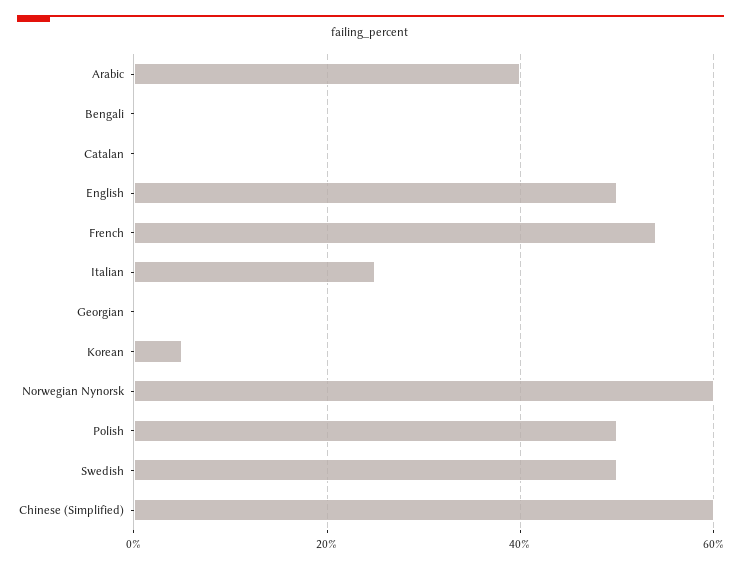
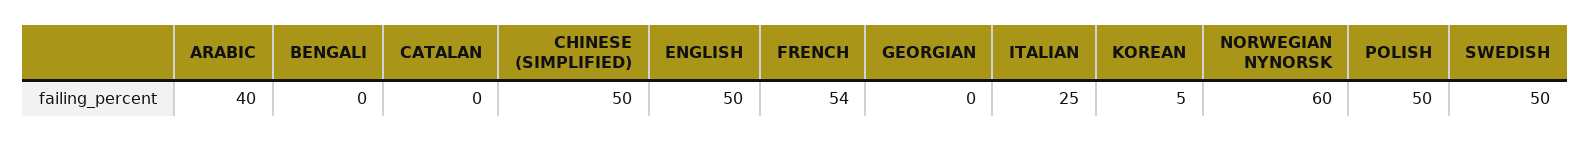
  {
    "Arabic": 40,
    "Bengali": 0,
    "Catalan": 0,
    "English": 50,
    "French": 54,
    "Italian": 25,
    "Georgian": 0,
    "Korean": 5,
    "Norwegian Nynorsk": 60,
    "Polish": 50,
    "Swedish": 50,
-   "Chinese (Simplified)": 60
+   "Chinese (Simplified)": 50
  }

